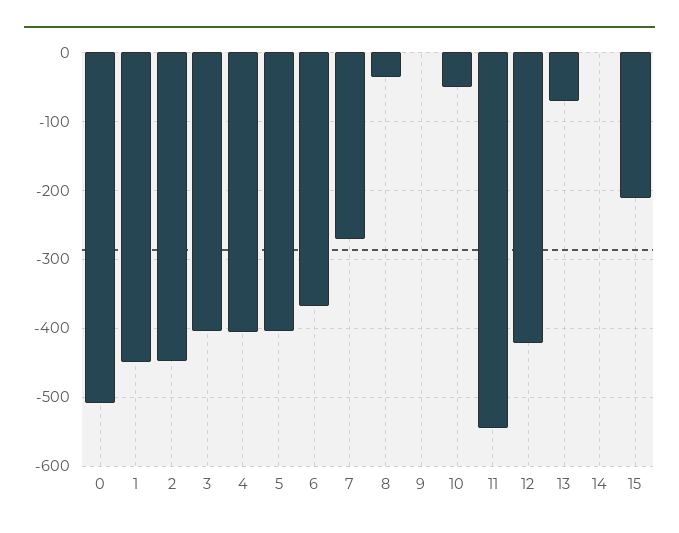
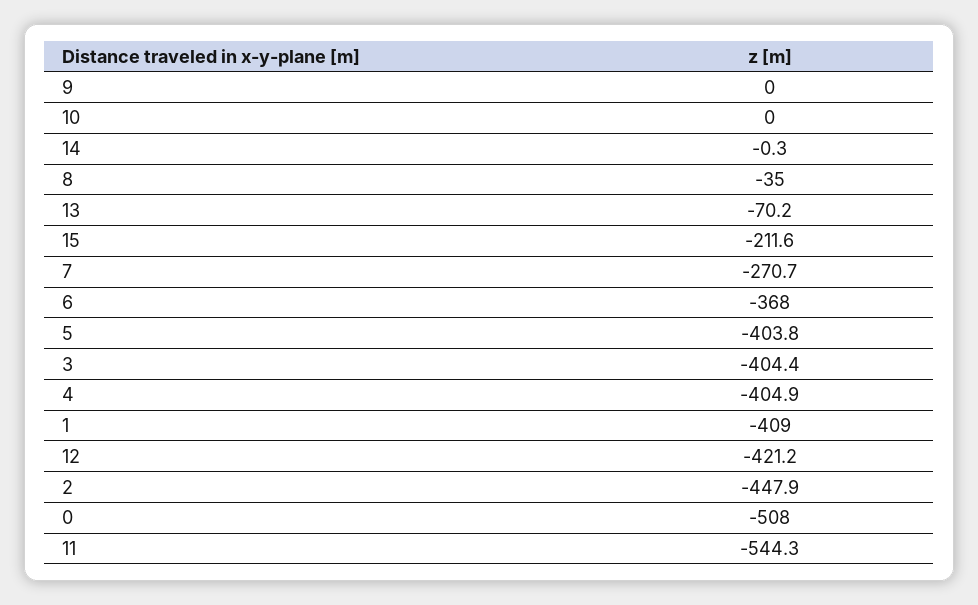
  {
    "0": -508,
-   "1": -450,
+   "1": -409,
    "2": -447.9,
    "3": -404.4,
    "4": -404.9,
    "5": -403.8,
    "6": -368,
    "7": -270.7,
    "8": -35,
    "9": 0,
-   "10": -50,
+   "10": 0,
    "11": -544.3,
    "12": -421.2,
    "13": -70.2,
    "14": -0.3,
    "15": -211.6
  }

